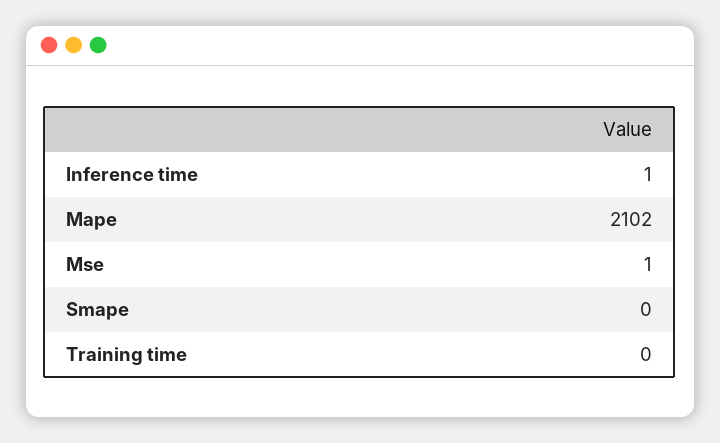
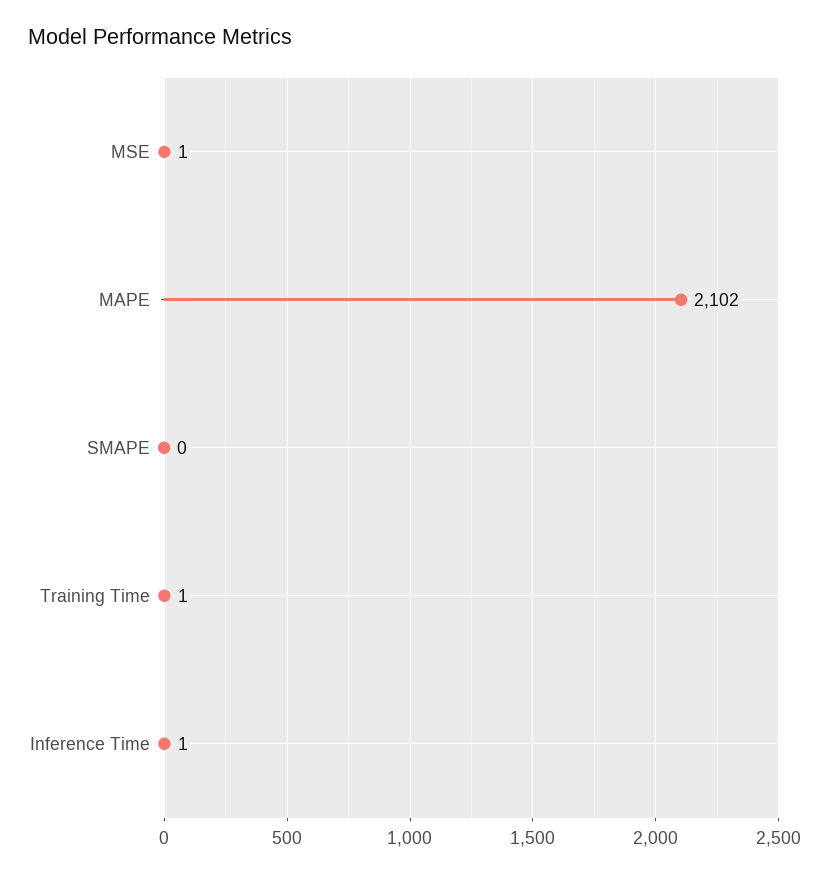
  {
    "Inference time": 1,
    "Mape": 2102,
    "Mse": 1,
    "Smape": 0,
-   "Training time": 0
+   "Training time": 1
  }

